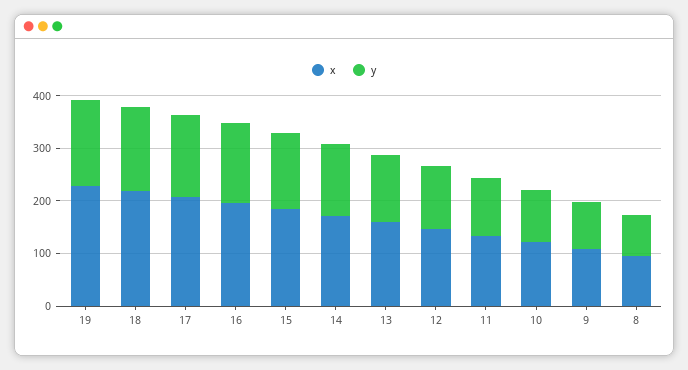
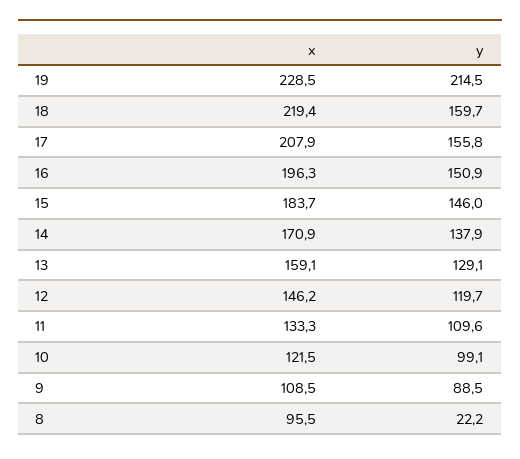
  {
    "x": {
      "19": 228.5,
      "18": 219.4,
      "17": 207.9,
      "16": 196.3,
      "15": 183.7,
      "14": 170.9,
      "13": 159.1,
      "12": 146.2,
      "11": 133.3,
      "10": 121.5,
      "9": 108.5,
      "8": 95.5
    },
    "y": {
-     "19": 160,
+     "19": 214.5,
      "18": 159.7,
      "17": 155.8,
      "16": 150.9,
      "15": 146,
      "14": 137.9,
      "13": 129.1,
      "12": 119.7,
      "11": 109.6,
      "10": 99.1,
      "9": 88.5,
-     "8": 80
+     "8": 22.2
    }
  }

